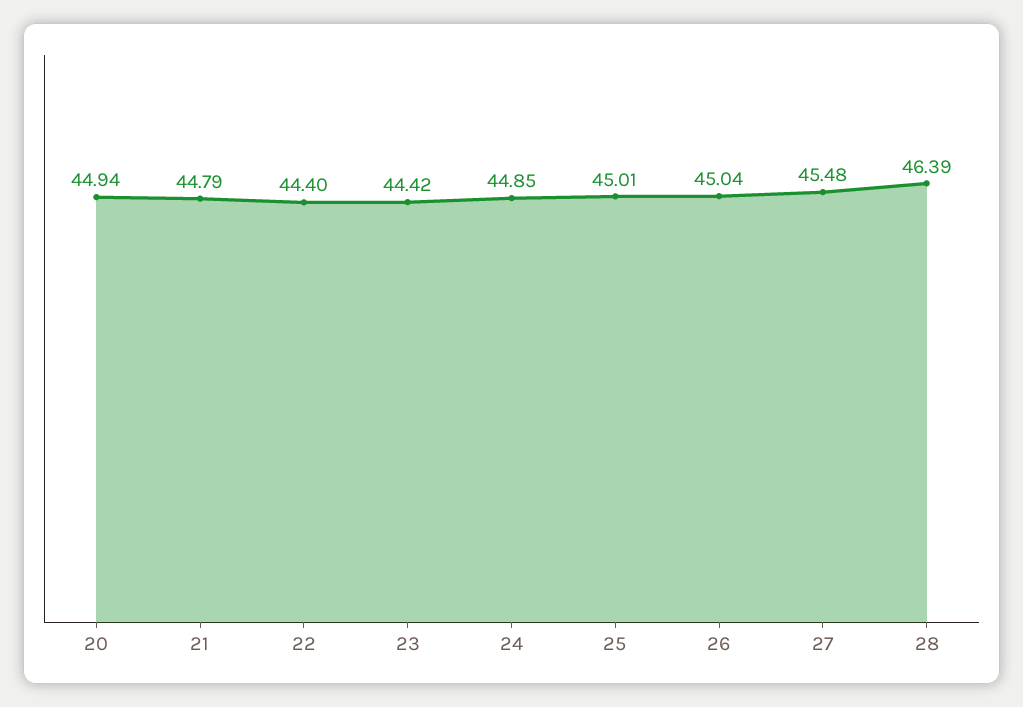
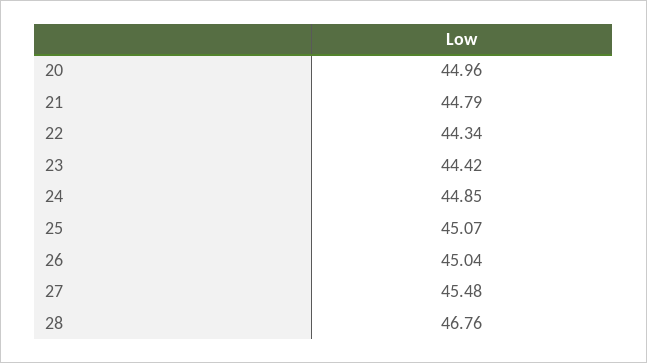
  {
-   "20": 44.94,
+   "20": 44.96,
    "21": 44.79,
-   "22": 44.4,
+   "22": 44.34,
    "23": 44.42,
    "24": 44.85,
-   "25": 45.01,
+   "25": 45.07,
    "26": 45.04,
    "27": 45.48,
-   "28": 46.39
+   "28": 46.76
  }

